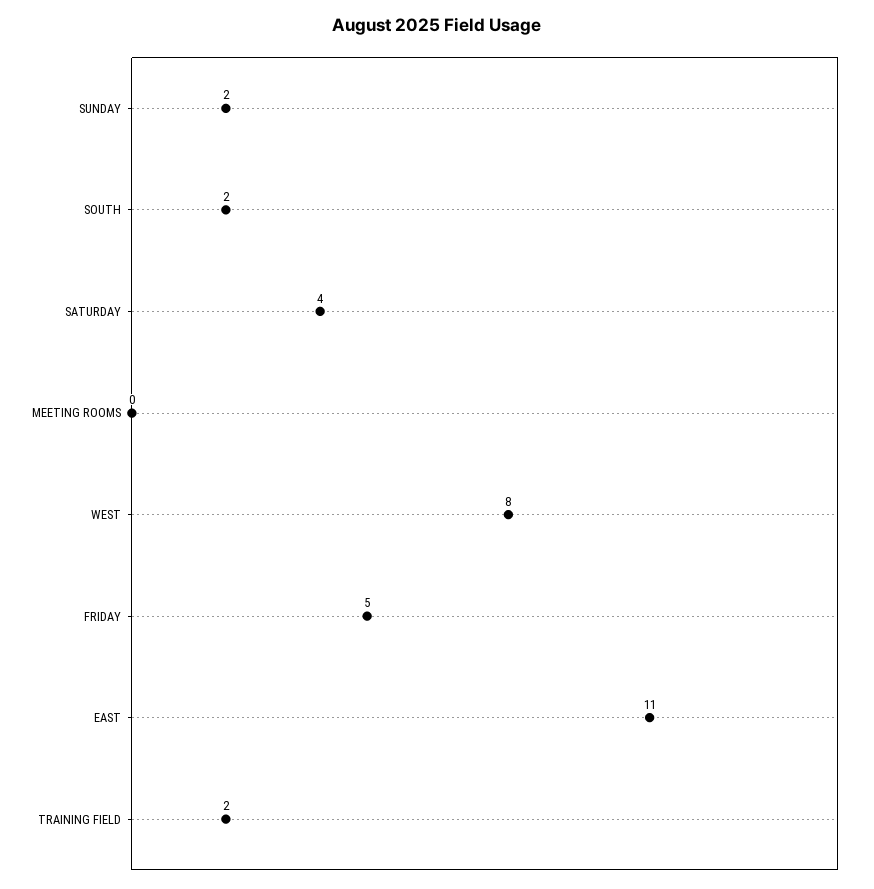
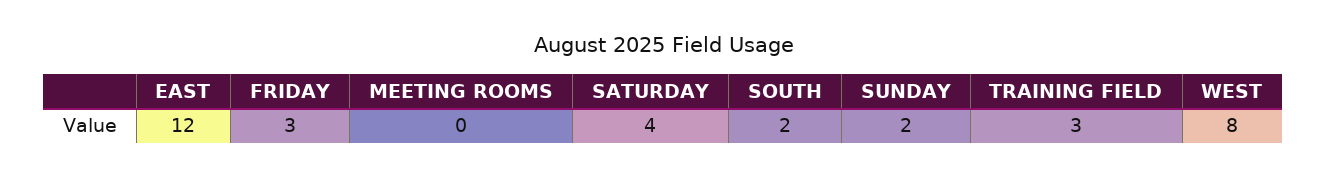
  {
    "SUNDAY": 2,
    "SOUTH": 2,
    "SATURDAY": 4,
    "MEETING ROOMS": 0,
    "WEST": 8,
-   "FRIDAY": 5,
+   "FRIDAY": 3,
-   "EAST": 11,
+   "EAST": 12,
-   "TRAINING FIELD": 2
+   "TRAINING FIELD": 3
  }

